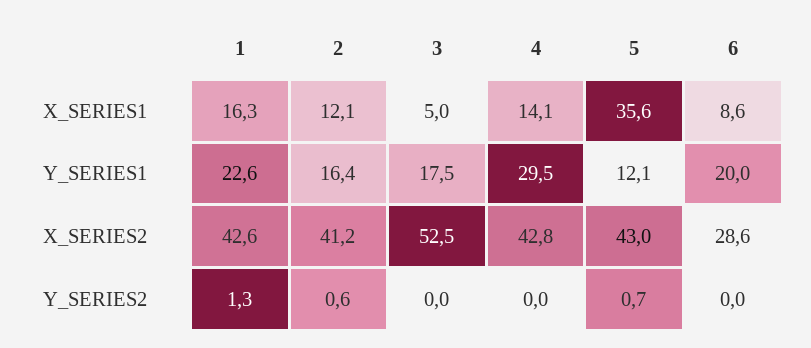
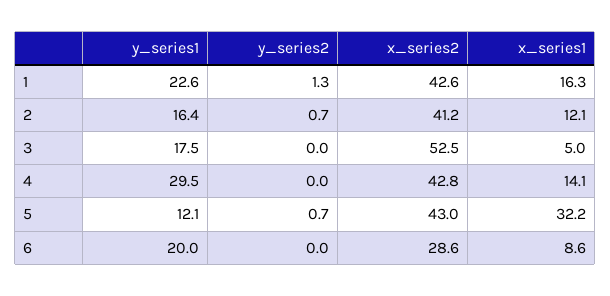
  {
    "1": {
      "X_SERIES1": 16.3,
      "Y_SERIES1": 22.6,
      "X_SERIES2": 42.6,
      "Y_SERIES2": 1.3
    },
    "2": {
      "X_SERIES1": 12.1,
      "Y_SERIES1": 16.4,
      "X_SERIES2": 41.2,
-     "Y_SERIES2": 0.6
+     "Y_SERIES2": 0.7
    },
    "3": {
      "X_SERIES1": 5,
      "Y_SERIES1": 17.5,
      "X_SERIES2": 52.5,
      "Y_SERIES2": 0
    },
    "4": {
      "X_SERIES1": 14.1,
      "Y_SERIES1": 29.5,
      "X_SERIES2": 42.8,
      "Y_SERIES2": 0
    },
    "5": {
-     "X_SERIES1": 35.6,
+     "X_SERIES1": 32.2,
      "Y_SERIES1": 12.1,
      "X_SERIES2": 43,
      "Y_SERIES2": 0.7
    },
    "6": {
      "X_SERIES1": 8.6,
      "Y_SERIES1": 20,
      "X_SERIES2": 28.6,
      "Y_SERIES2": 0
    }
  }

